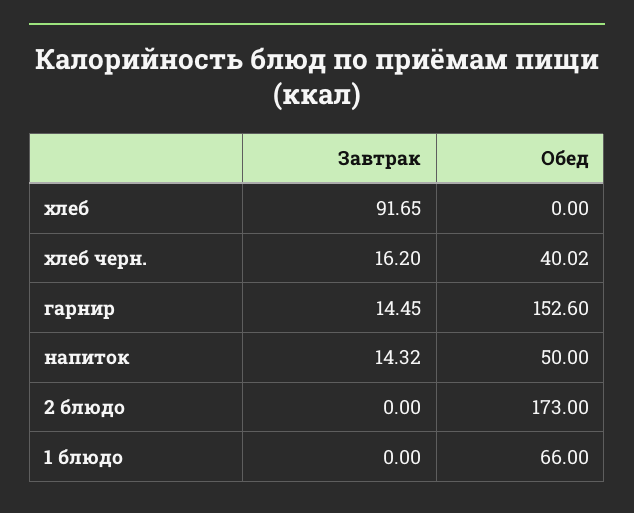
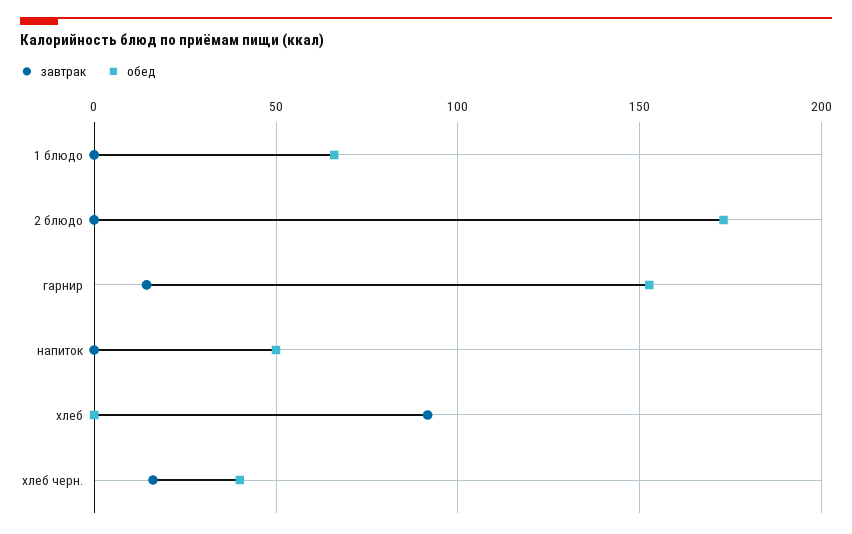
  {
    "Завтрак": {
      "хлеб": 91.65,
      "хлеб черн.": 16.2,
      "гарнир": 14.45,
-     "напиток": 14.32,
+     "напиток": 0,
      "2 блюдо": 0,
      "1 блюдо": 0
    },
    "Обед": {
      "хлеб": 0,
      "хлеб черн.": 40.02,
      "гарнир": 152.6,
      "напиток": 50,
      "2 блюдо": 173,
      "1 блюдо": 66
    }
  }

